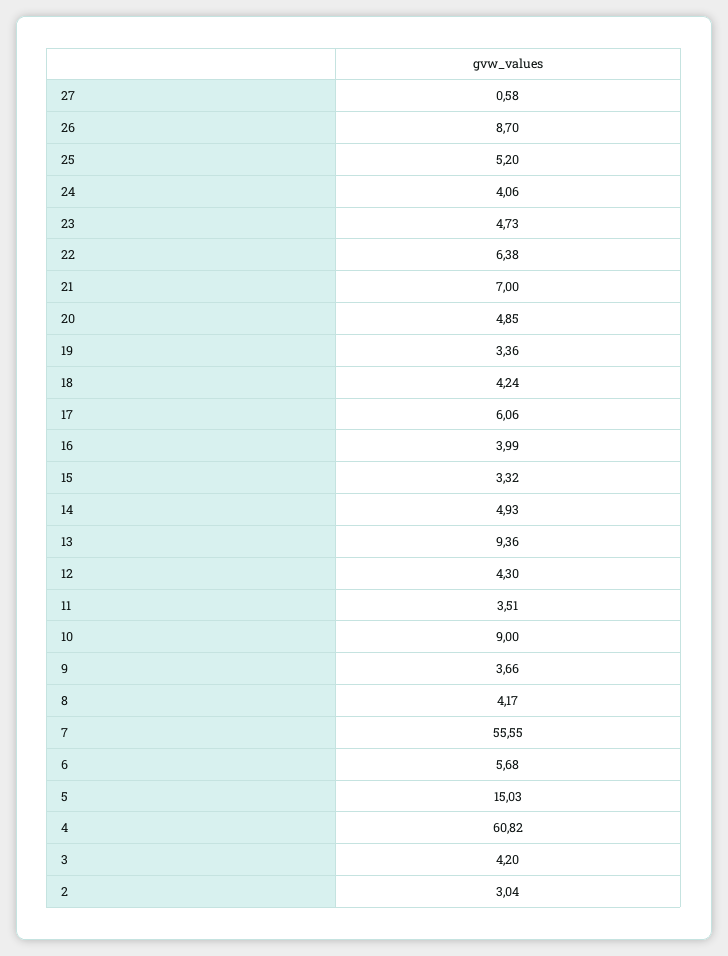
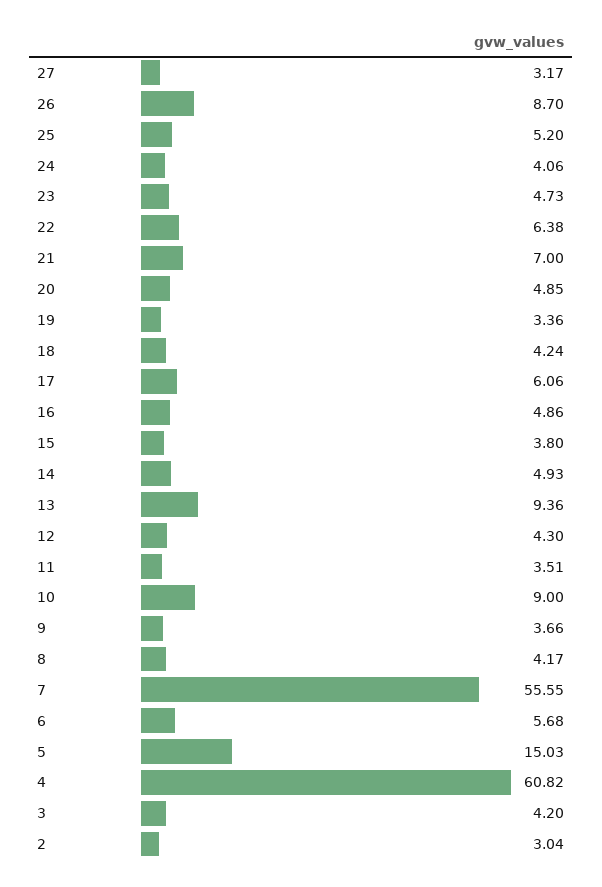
  {
-   "27": 0.58,
+   "27": 3.17,
    "26": 8.7,
    "25": 5.2,
    "24": 4.06,
    "23": 4.73,
    "22": 6.38,
    "21": 7,
    "20": 4.85,
    "19": 3.36,
    "18": 4.24,
    "17": 6.06,
-   "16": 3.99,
+   "16": 4.86,
-   "15": 3.32,
+   "15": 3.8,
    "14": 4.93,
    "13": 9.36,
    "12": 4.3,
    "11": 3.51,
    "10": 9,
    "9": 3.66,
    "8": 4.17,
    "7": 55.55,
    "6": 5.68,
    "5": 15.03,
    "4": 60.82,
    "3": 4.2,
    "2": 3.04
  }

